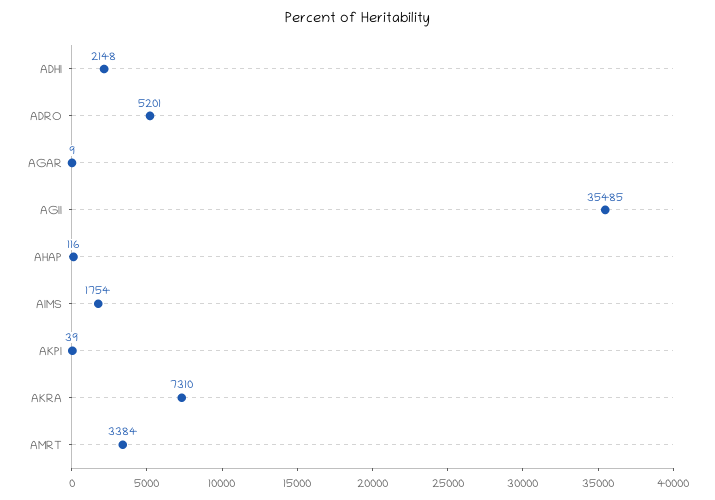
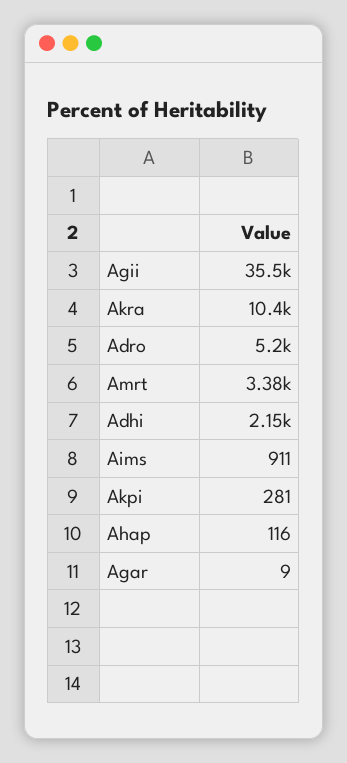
  {
    "ADHI": 2148,
    "ADRO": 5201,
    "AGAR": 9,
    "AGII": 35485,
    "AHAP": 116,
-   "AIMS": 1754,
+   "AIMS": 911,
-   "AKPI": 39,
+   "AKPI": 281,
-   "AKRA": 7310,
+   "AKRA": 10400,
    "AMRT": 3384
  }

